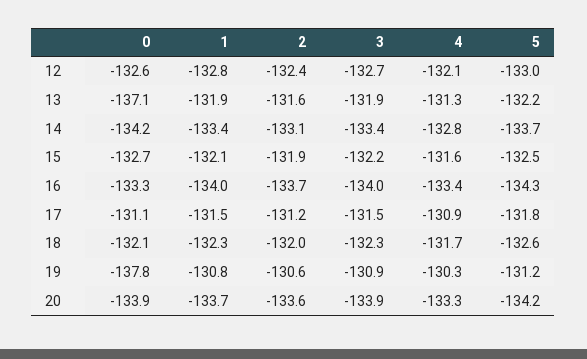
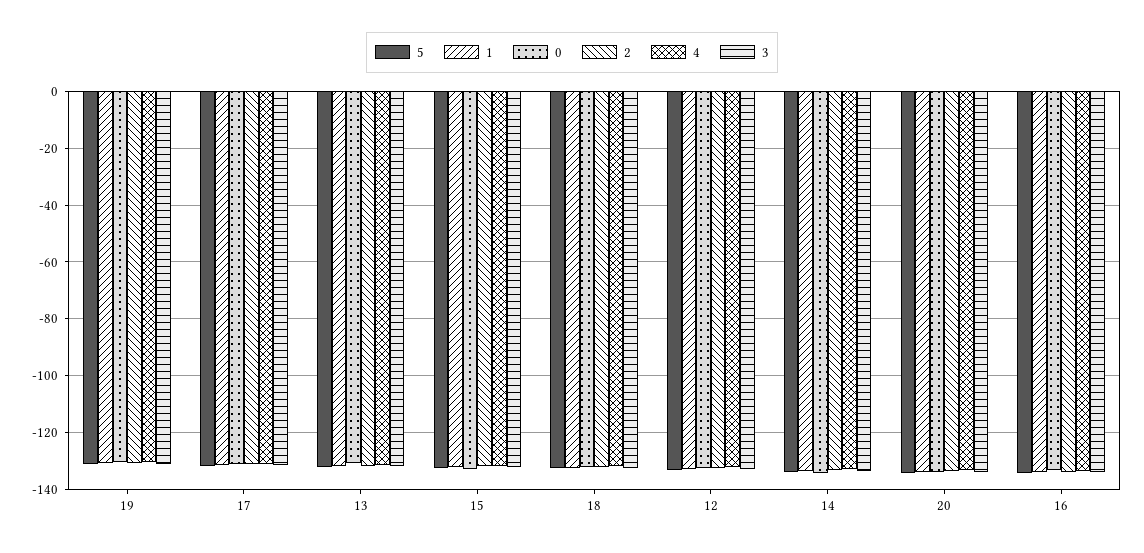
  {
    "0": {
      "12": -132.6,
-     "13": -137.1,
+     "13": -130,
      "14": -134.2,
      "15": -132.7,
      "16": -133.3,
      "17": -131.1,
      "18": -132.1,
-     "19": -137.8,
+     "19": -130,
      "20": -133.9
    },
    "1": {
      "12": -132.8,
      "13": -131.9,
      "14": -133.4,
      "15": -132.1,
      "16": -134,
      "17": -131.5,
      "18": -132.3,
      "19": -130.8,
      "20": -133.7
    },
    "2": {
      "12": -132.4,
      "13": -131.6,
      "14": -133.1,
      "15": -131.9,
      "16": -133.7,
      "17": -131.2,
      "18": -132,
      "19": -130.6,
      "20": -133.6
    },
    "3": {
      "12": -132.7,
      "13": -131.9,
      "14": -133.4,
      "15": -132.2,
      "16": -134,
      "17": -131.5,
      "18": -132.3,
      "19": -130.9,
      "20": -133.9
    },
    "4": {
      "12": -132.1,
      "13": -131.3,
      "14": -132.8,
      "15": -131.6,
      "16": -133.4,
      "17": -130.9,
      "18": -131.7,
      "19": -130.3,
      "20": -133.3
    },
    "5": {
      "12": -133,
      "13": -132.2,
      "14": -133.7,
      "15": -132.5,
      "16": -134.3,
      "17": -131.8,
      "18": -132.6,
      "19": -131.2,
      "20": -134.2
    }
  }

